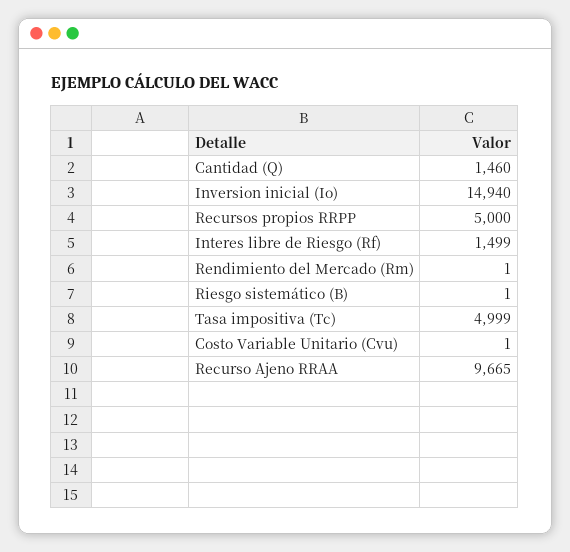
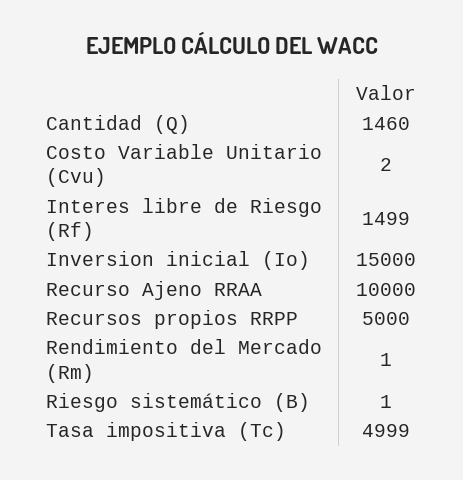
  {
    "Cantidad (Q)": 1460,
-   "Inversion inicial (Io)": 14940,
+   "Inversion inicial (Io)": 15000,
    "Recursos propios RRPP": 5000,
    "Interes libre de Riesgo (Rf)": 1499,
    "Rendimiento del Mercado (Rm)": 1,
    "Riesgo sistemático (B)": 1,
    "Tasa impositiva (Tc)": 4999,
-   "Costo Variable Unitario (Cvu)": 1,
+   "Costo Variable Unitario (Cvu)": 2,
-   "Recurso Ajeno RRAA": 9665
+   "Recurso Ajeno RRAA": 10000
  }

